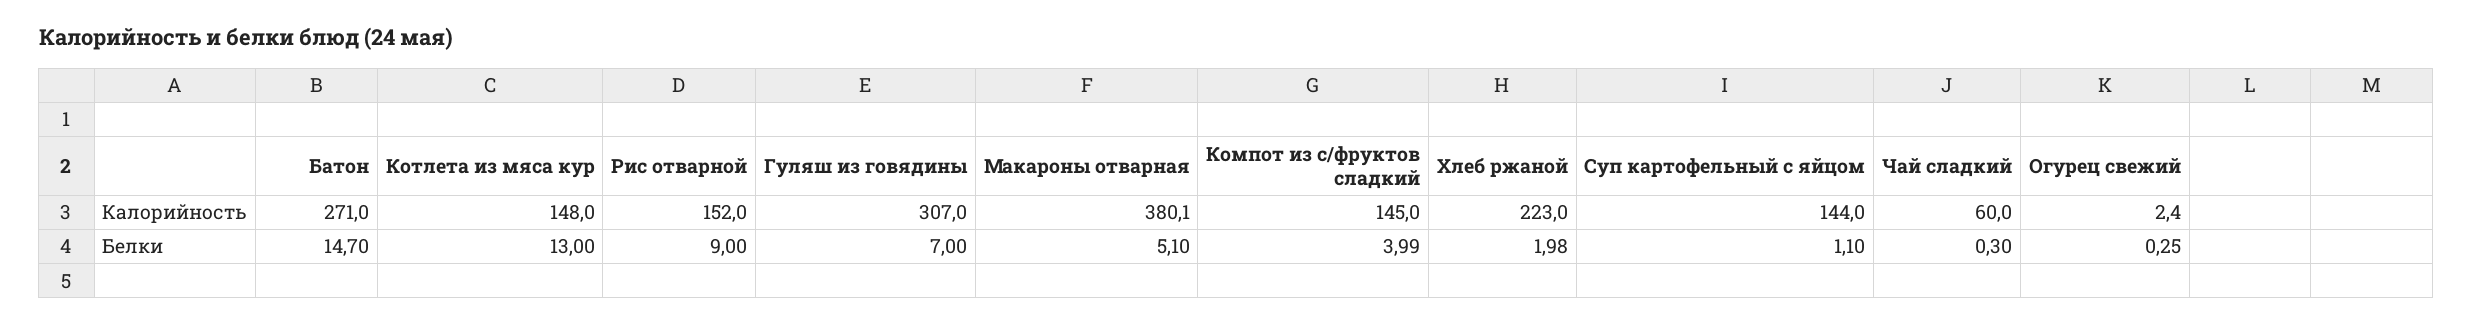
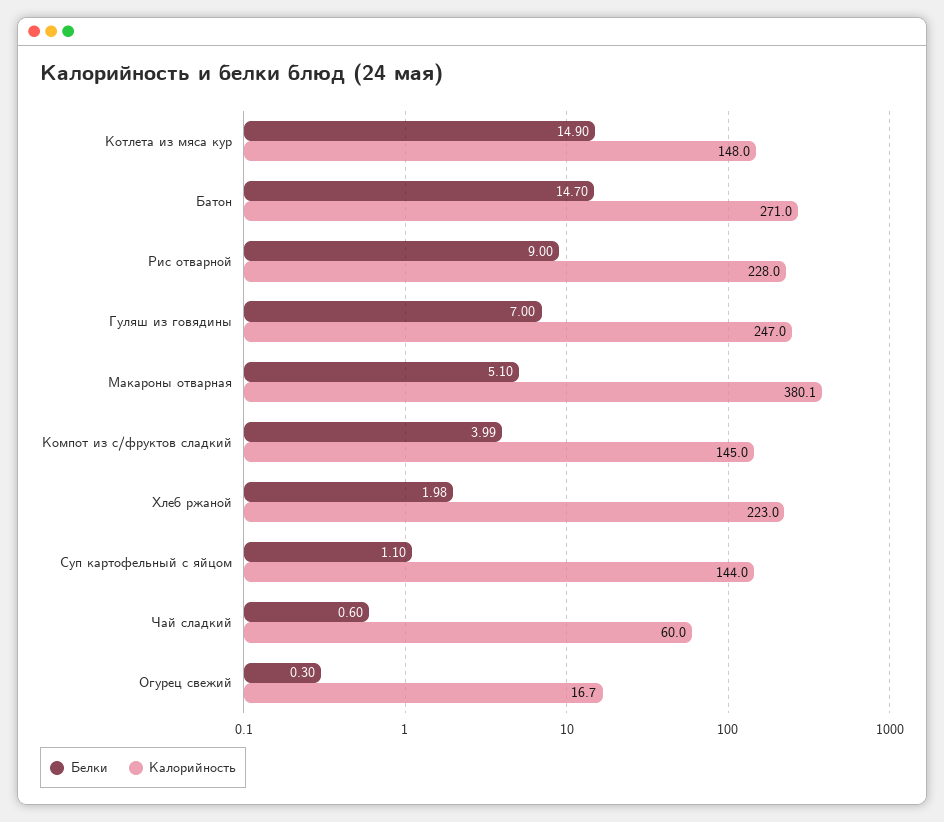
  {
    "Калорийность": {
      "Батон": 271,
      "Котлета из мяса кур": 148,
-     "Рис отварной": 152,
+     "Рис отварной": 228,
-     "Гуляш из говядины": 307,
+     "Гуляш из говядины": 247,
      "Макароны отварная": 380.1,
      "Компот из с/фруктов сладкий": 145,
      "Хлеб ржаной": 223,
      "Суп картофельный с яйцом": 144,
      "Чай сладкий": 60,
-     "Огурец свежий": 2.4
+     "Огурец свежий": 16.7
    },
    "Белки": {
      "Батон": 14.7,
-     "Котлета из мяса кур": 13,
+     "Котлета из мяса кур": 14.9,
      "Рис отварной": 9,
      "Гуляш из говядины": 7,
      "Макароны отварная": 5.1,
      "Компот из с/фруктов сладкий": 3.99,
      "Хлеб ржаной": 1.98,
      "Суп картофельный с яйцом": 1.1,
-     "Чай сладкий": 0.3,
+     "Чай сладкий": 0.6,
-     "Огурец свежий": 0.25
+     "Огурец свежий": 0.3
    }
  }

